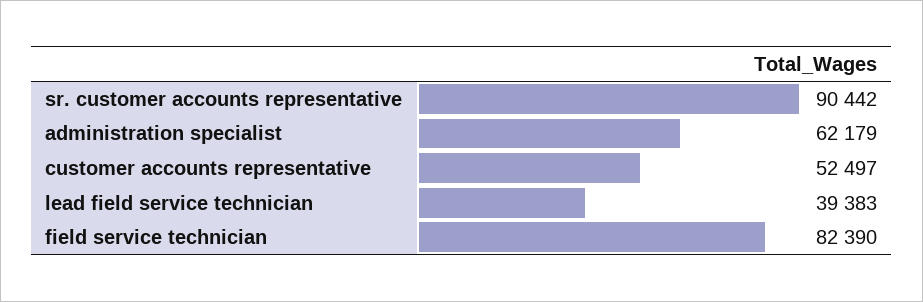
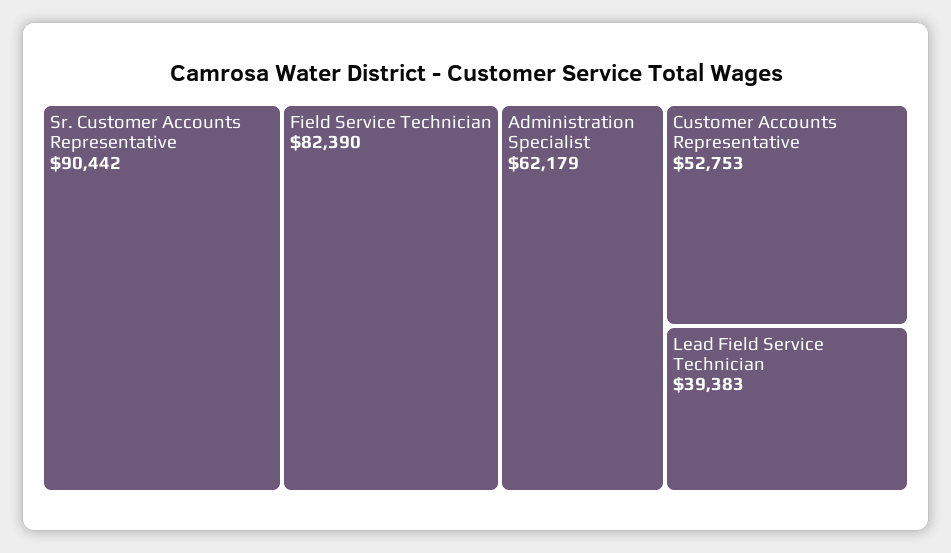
  {
    "sr. customer accounts representative": 90442,
    "administration specialist": 62179,
-   "customer accounts representative": 52497,
+   "customer accounts representative": 52753,
    "lead field service technician": 39383,
    "field service technician": 82390
  }

